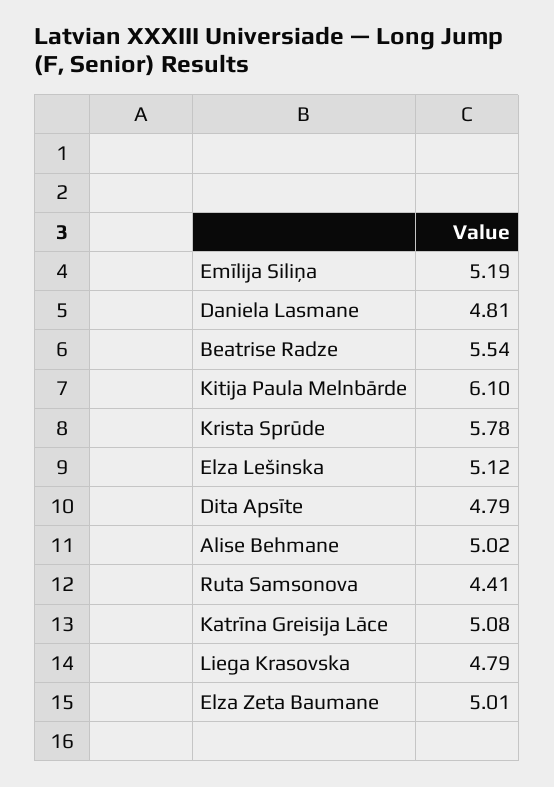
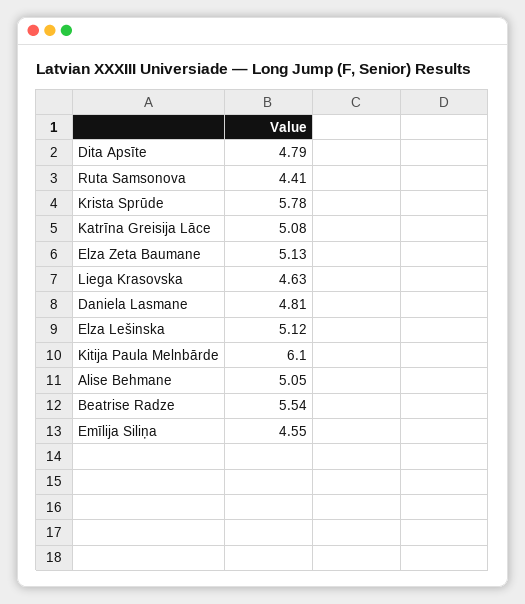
  {
-   "Emīlija Siliņa": 5.19,
+   "Emīlija Siliņa": 4.55,
    "Daniela Lasmane": 4.81,
    "Beatrise Radze": 5.54,
    "Kitija Paula Melnbārde": 6.1,
    "Krista Sprūde": 5.78,
    "Elza Lešinska": 5.12,
    "Dita Apsīte": 4.79,
-   "Alise Behmane": 5.02,
+   "Alise Behmane": 5.05,
    "Ruta Samsonova": 4.41,
    "Katrīna Greisija Lāce": 5.08,
-   "Liega Krasovska": 4.79,
+   "Liega Krasovska": 4.63,
-   "Elza Zeta Baumane": 5.01
+   "Elza Zeta Baumane": 5.13
  }

